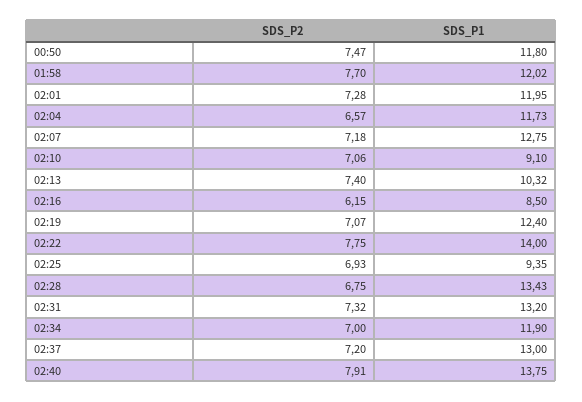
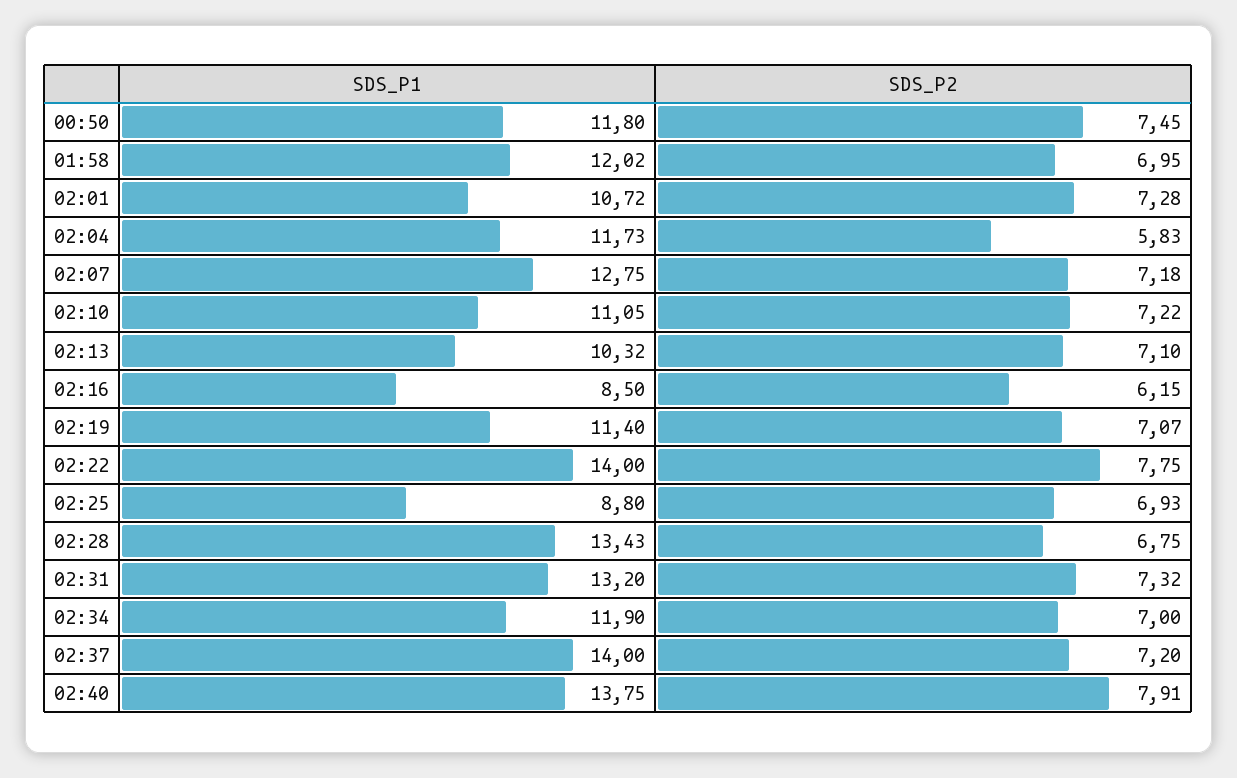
  {
    "SDS_P2": {
-     "00:50": 7.47,
+     "00:50": 7.45,
-     "01:58": 7.7,
+     "01:58": 6.95,
      "02:01": 7.28,
-     "02:04": 6.57,
+     "02:04": 5.83,
      "02:07": 7.18,
-     "02:10": 7.06,
+     "02:10": 7.22,
-     "02:13": 7.4,
+     "02:13": 7.1,
      "02:16": 6.15,
      "02:19": 7.07,
      "02:22": 7.75,
      "02:25": 6.93,
      "02:28": 6.75,
      "02:31": 7.32,
      "02:34": 7,
      "02:37": 7.2,
      "02:40": 7.91
    },
    "SDS_P1": {
      "00:50": 11.8,
      "01:58": 12.02,
-     "02:01": 11.95,
+     "02:01": 10.72,
      "02:04": 11.73,
      "02:07": 12.75,
-     "02:10": 9.1,
+     "02:10": 11.05,
      "02:13": 10.32,
      "02:16": 8.5,
-     "02:19": 12.4,
+     "02:19": 11.4,
      "02:22": 14,
-     "02:25": 9.35,
+     "02:25": 8.8,
      "02:28": 13.43,
      "02:31": 13.2,
      "02:34": 11.9,
-     "02:37": 13,
+     "02:37": 14,
      "02:40": 13.75
    }
  }

